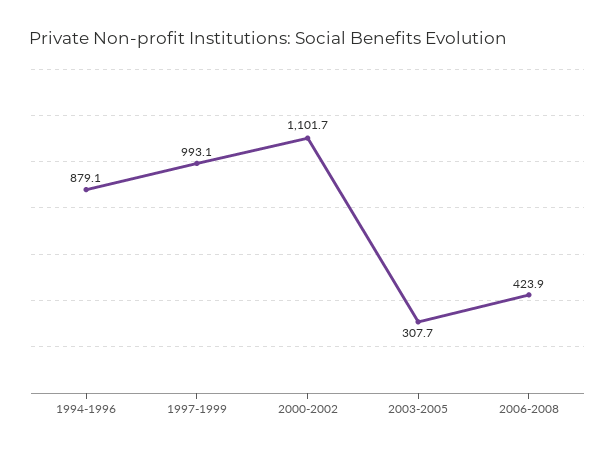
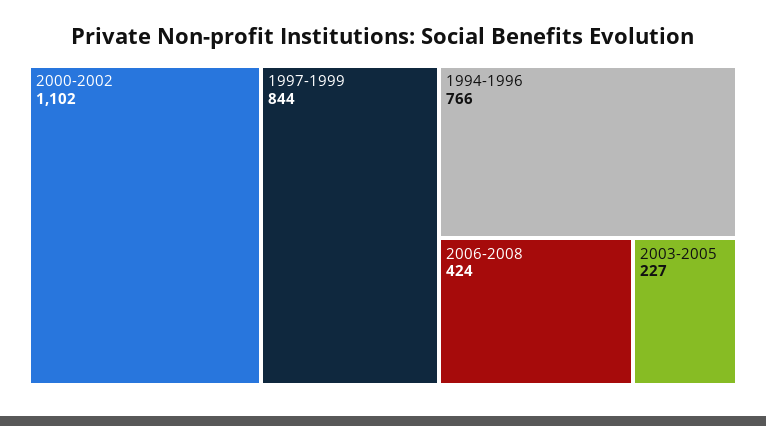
  {
-   "1994-1996": 879.1,
+   "1994-1996": 766,
-   "1997-1999": 993.1,
+   "1997-1999": 844,
    "2000-2002": 1101.7,
-   "2003-2005": 307.7,
+   "2003-2005": 227,
    "2006-2008": 423.9
  }

